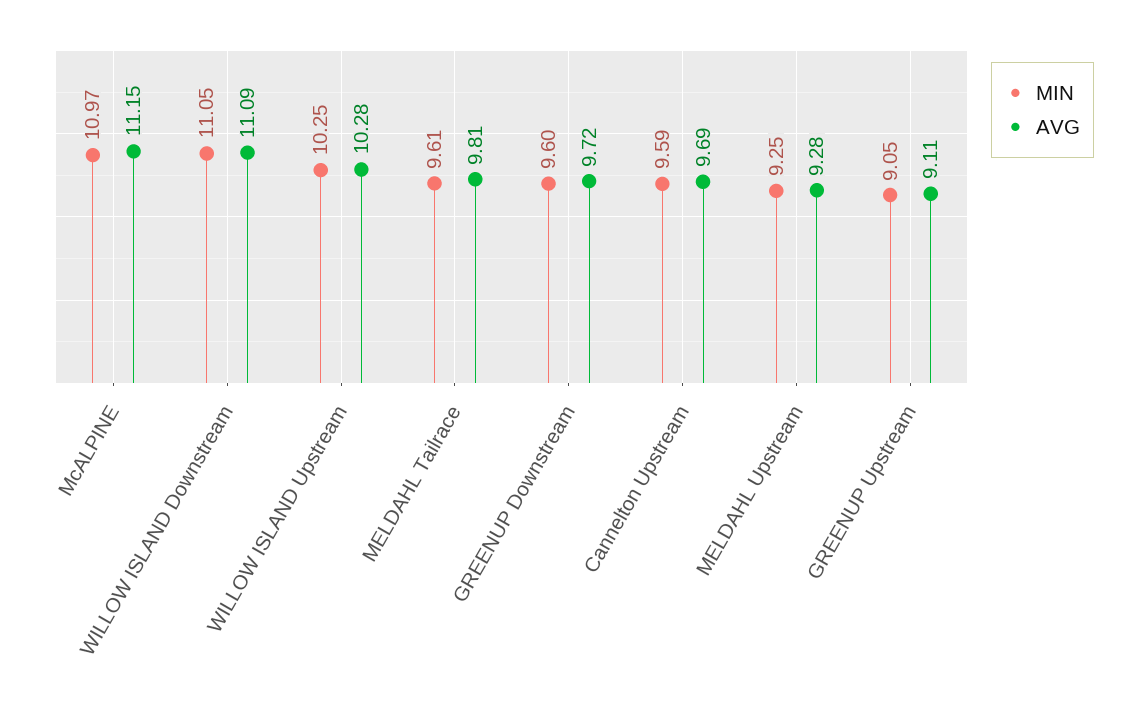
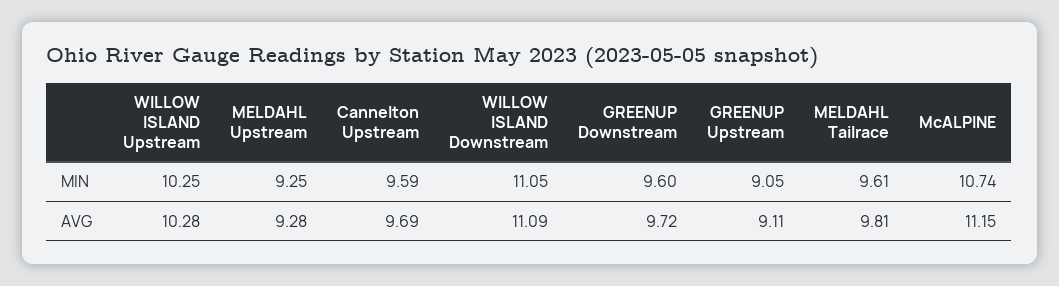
  {
    "MIN": {
-     "McALPINE": 10.97,
+     "McALPINE": 10.74,
      "WILLOW ISLAND Downstream": 11.05,
      "WILLOW ISLAND Upstream": 10.25,
      "MELDAHL Tailrace": 9.61,
      "GREENUP Downstream": 9.6,
      "Cannelton Upstream": 9.59,
      "MELDAHL Upstream": 9.25,
      "GREENUP Upstream": 9.05
    },
    "AVG": {
      "McALPINE": 11.15,
      "WILLOW ISLAND Downstream": 11.09,
      "WILLOW ISLAND Upstream": 10.28,
      "MELDAHL Tailrace": 9.81,
      "GREENUP Downstream": 9.72,
      "Cannelton Upstream": 9.69,
      "MELDAHL Upstream": 9.28,
      "GREENUP Upstream": 9.11
    }
  }

